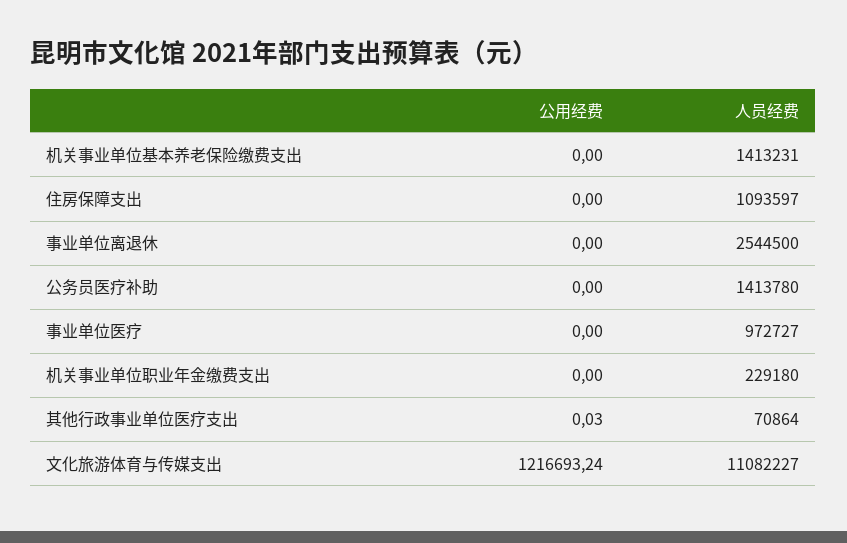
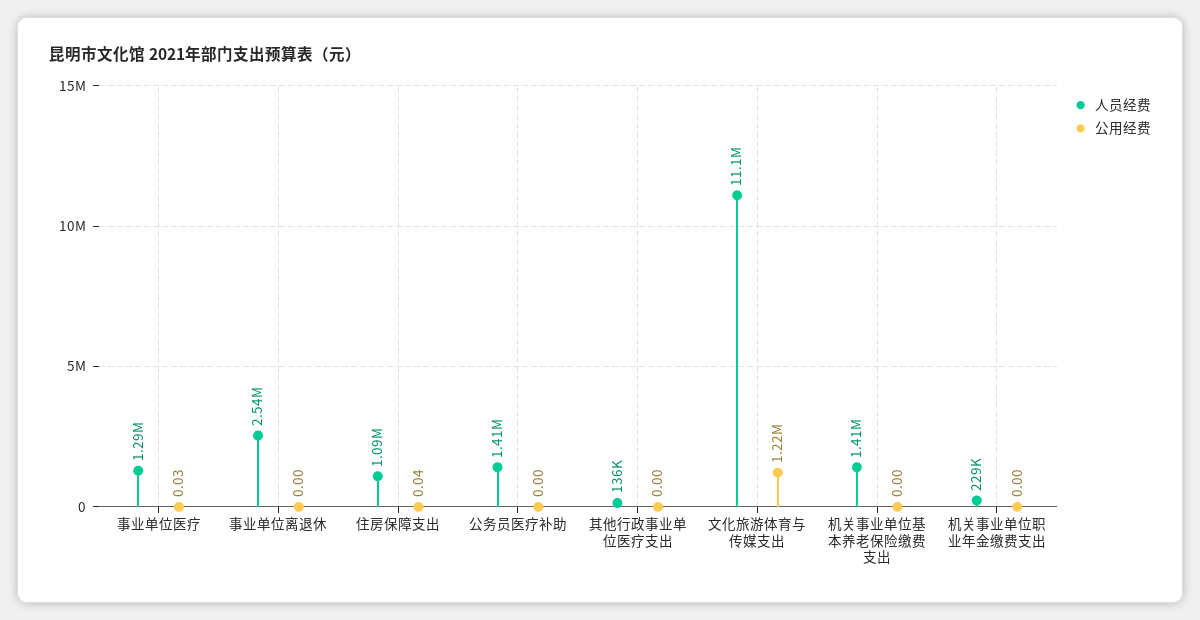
  {
    "公用经费": {
      "机关事业单位基本养老保险缴费支出": 0,
-     "住房保障支出": 0,
+     "住房保障支出": 0.04,
      "事业单位离退休": 0,
      "公务员医疗补助": 0,
-     "事业单位医疗": 0,
+     "事业单位医疗": 0.03,
      "机关事业单位职业年金缴费支出": 0,
-     "其他行政事业单位医疗支出": 0.03,
+     "其他行政事业单位医疗支出": 0,
      "文化旅游体育与传媒支出": 1216693.24
    },
    "人员经费": {
      "机关事业单位基本养老保险缴费支出": 1413231,
      "住房保障支出": 1093597,
      "事业单位离退休": 2544500,
      "公务员医疗补助": 1413780,
-     "事业单位医疗": 972727,
+     "事业单位医疗": 1290000,
      "机关事业单位职业年金缴费支出": 229180,
-     "其他行政事业单位医疗支出": 70864,
+     "其他行政事业单位医疗支出": 136000,
      "文化旅游体育与传媒支出": 11082227
    }
  }

